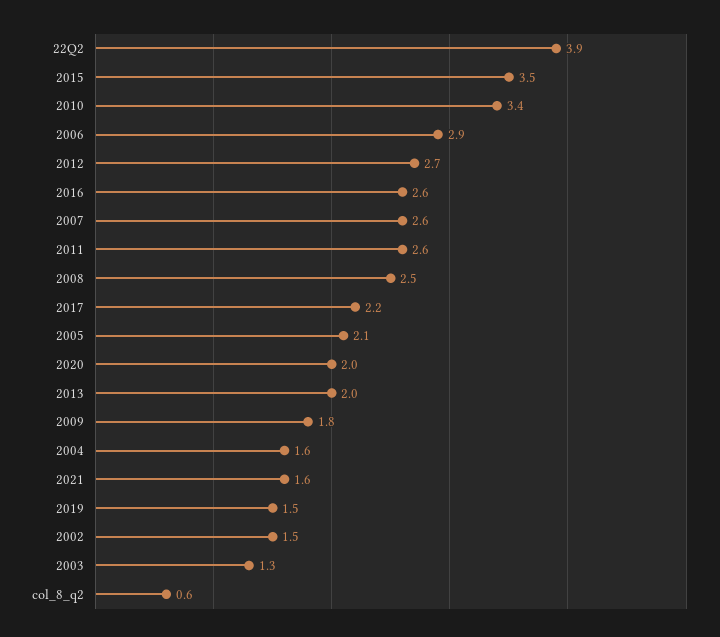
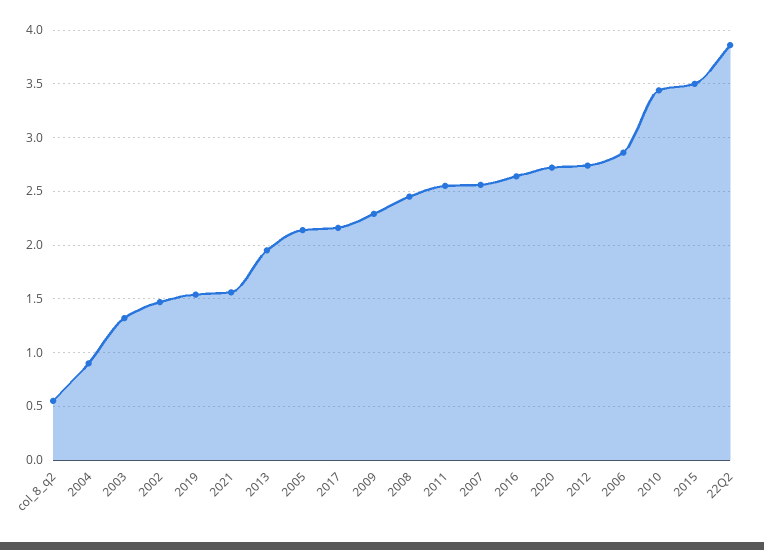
  {
    "22Q2": 3.9,
    "2015": 3.5,
    "2010": 3.4,
    "2006": 2.9,
    "2012": 2.7,
    "2016": 2.6,
    "2007": 2.6,
    "2011": 2.6,
    "2008": 2.5,
    "2017": 2.2,
    "2005": 2.1,
-   "2020": 2,
+   "2020": 2.7,
    "2013": 2,
-   "2009": 1.8,
+   "2009": 2.3,
-   "2004": 1.6,
+   "2004": 0.9,
    "2021": 1.6,
    "2019": 1.5,
    "2002": 1.5,
    "2003": 1.3,
    "col_8_q2": 0.6
  }

